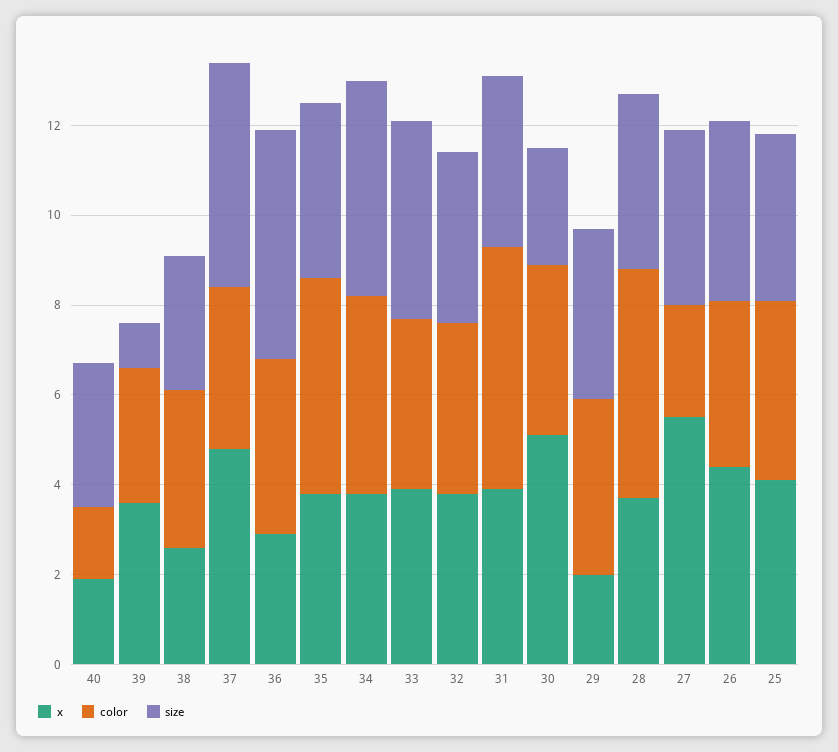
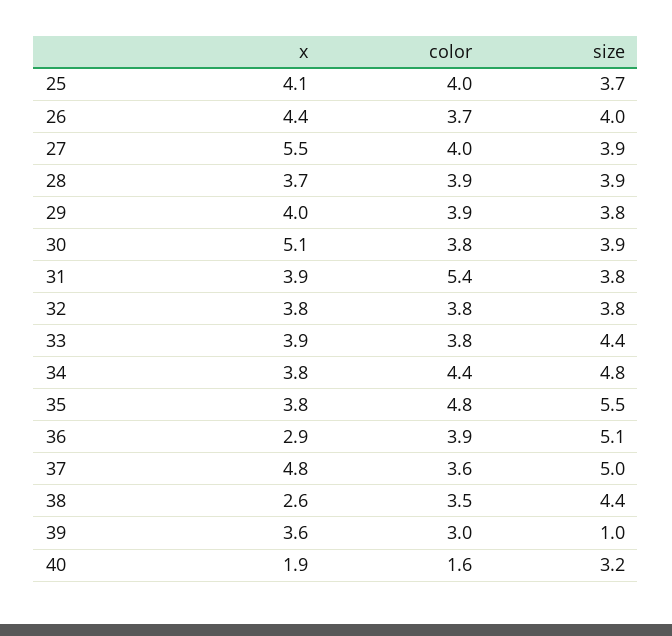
  {
    "x": {
      "40": 1.9,
      "39": 3.6,
      "38": 2.6,
      "37": 4.8,
      "36": 2.9,
      "35": 3.8,
      "34": 3.8,
      "33": 3.9,
      "32": 3.8,
      "31": 3.9,
      "30": 5.1,
-     "29": 2,
+     "29": 4,
      "28": 3.7,
      "27": 5.5,
      "26": 4.4,
      "25": 4.1
    },
    "color": {
      "40": 1.6,
      "39": 3,
      "38": 3.5,
      "37": 3.6,
      "36": 3.9,
      "35": 4.8,
      "34": 4.4,
      "33": 3.8,
      "32": 3.8,
      "31": 5.4,
      "30": 3.8,
      "29": 3.9,
-     "28": 5,
+     "28": 3.9,
-     "27": 2.5,
+     "27": 4,
      "26": 3.7,
      "25": 4
    },
    "size": {
      "40": 3.2,
      "39": 1,
-     "38": 3,
+     "38": 4.4,
      "37": 5,
      "36": 5.1,
-     "35": 4,
+     "35": 5.5,
      "34": 4.8,
      "33": 4.4,
      "32": 3.8,
      "31": 3.8,
-     "30": 2.5,
+     "30": 3.9,
      "29": 3.8,
      "28": 3.9,
      "27": 3.9,
      "26": 4,
      "25": 3.7
    }
  }

